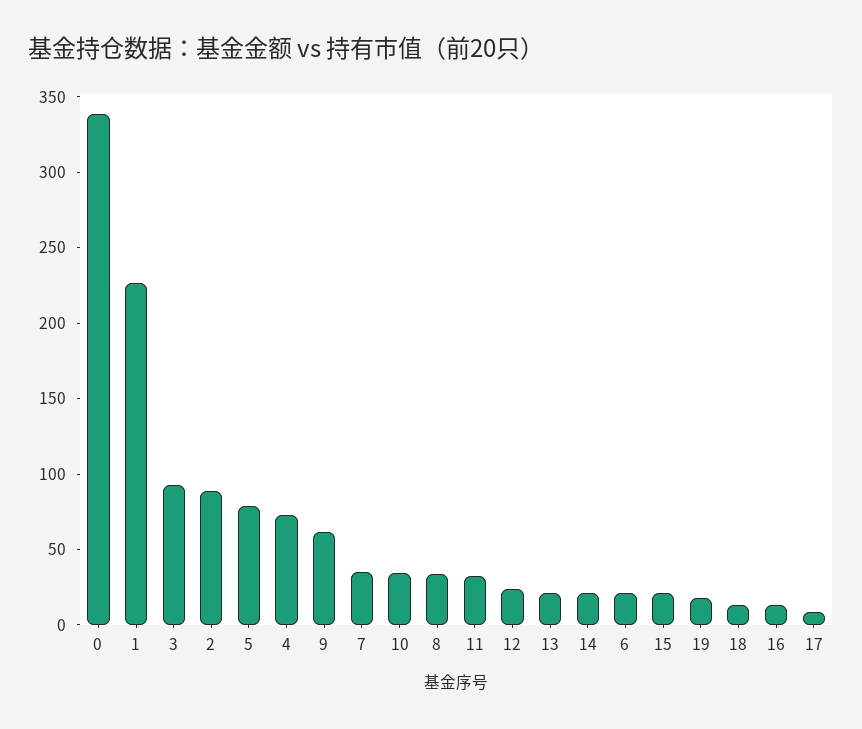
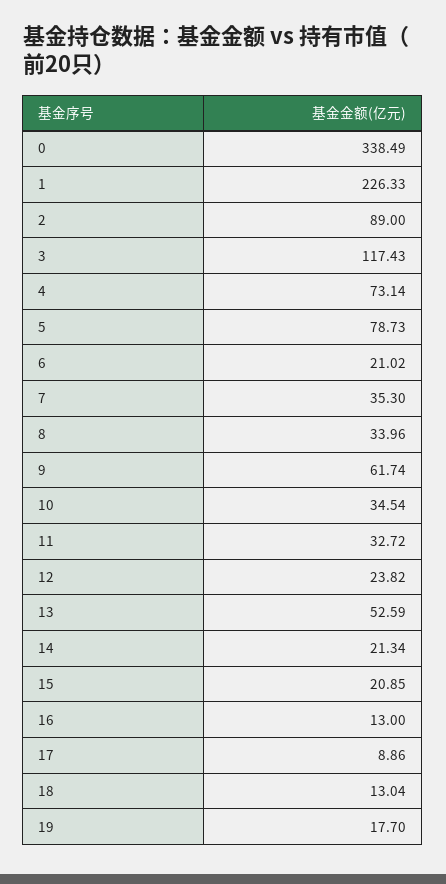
  {
    "0": 338.49,
    "1": 226.33,
-   "3": 90,
+   "3": 117.43,
    "2": 89,
    "5": 78.73,
    "4": 73.14,
    "9": 61.74,
    "7": 35.3,
    "10": 34.54,
    "8": 33.96,
    "11": 32.72,
    "12": 23.82,
-   "13": 20,
+   "13": 52.59,
    "14": 21.34,
    "6": 21.02,
    "15": 20.85,
    "19": 17.7,
    "18": 13.04,
    "16": 13,
    "17": 8.86
  }

